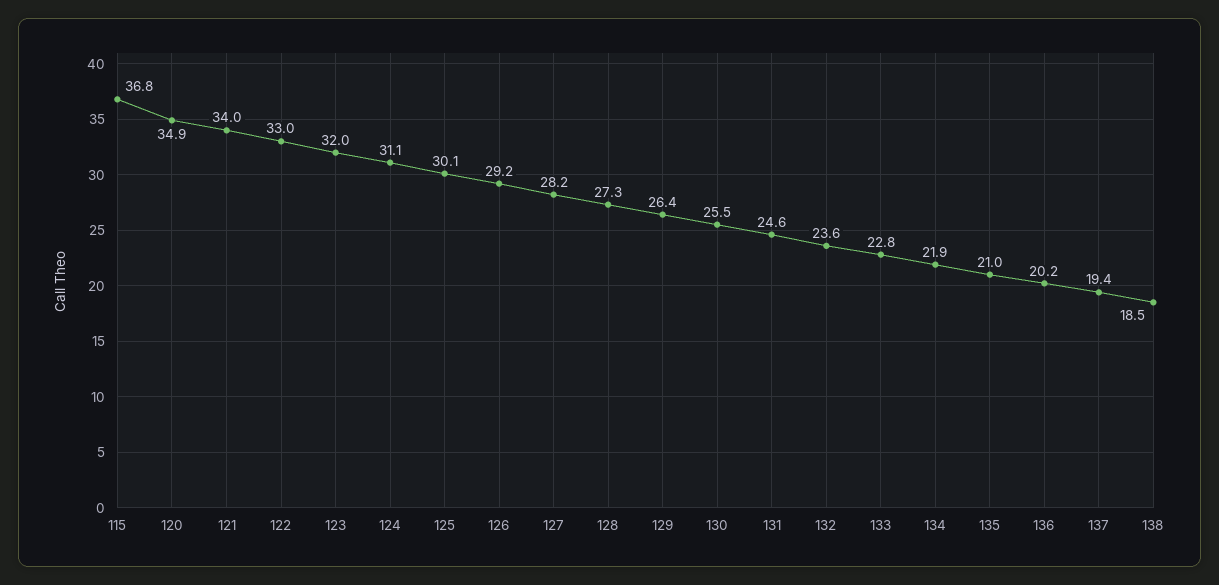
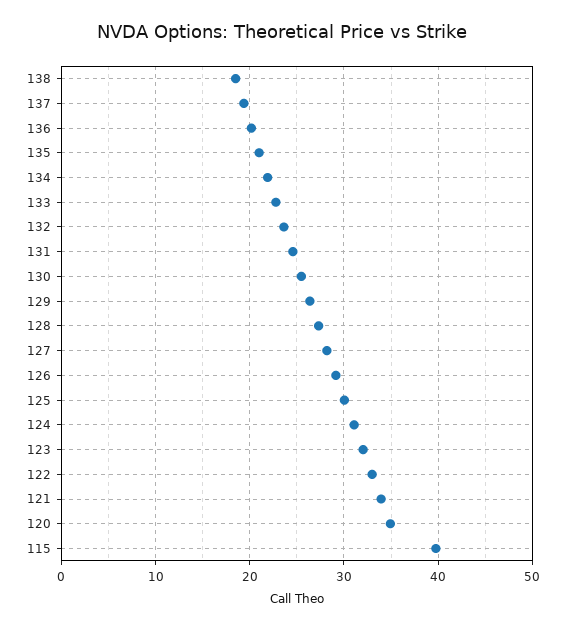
  {
-   "115": 36.8,
+   "115": 40,
    "120": 34.9,
    "121": 34,
    "122": 33,
    "123": 32,
    "124": 31.1,
    "125": 30.1,
    "126": 29.2,
    "127": 28.2,
    "128": 27.3,
    "129": 26.4,
    "130": 25.5,
    "131": 24.6,
    "132": 23.6,
    "133": 22.8,
    "134": 21.9,
    "135": 21,
    "136": 20.2,
    "137": 19.4,
    "138": 18.5
  }

